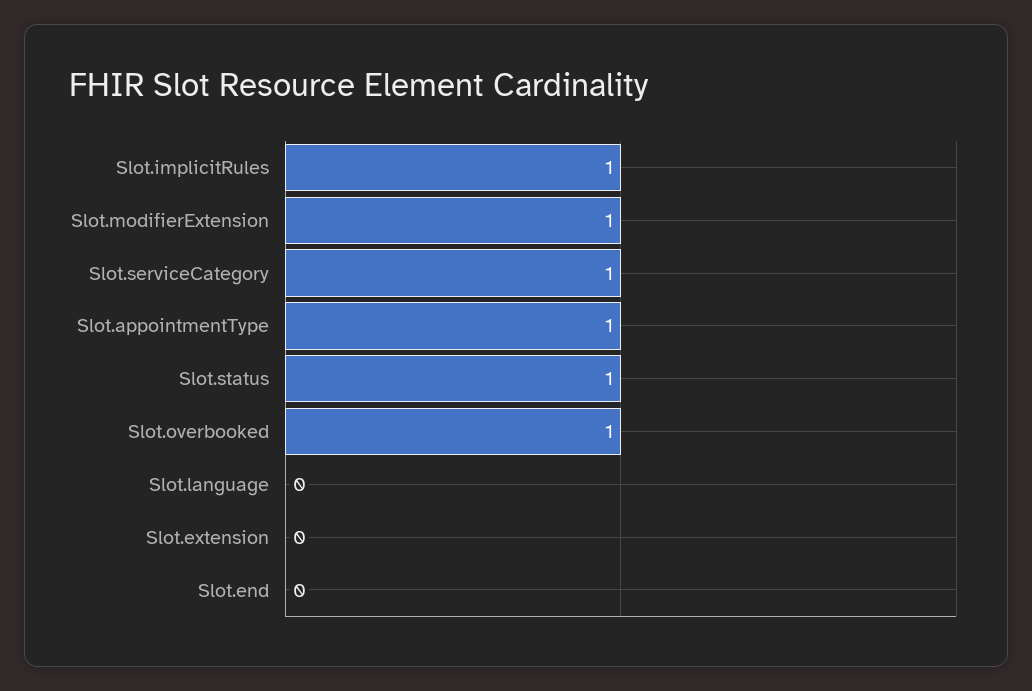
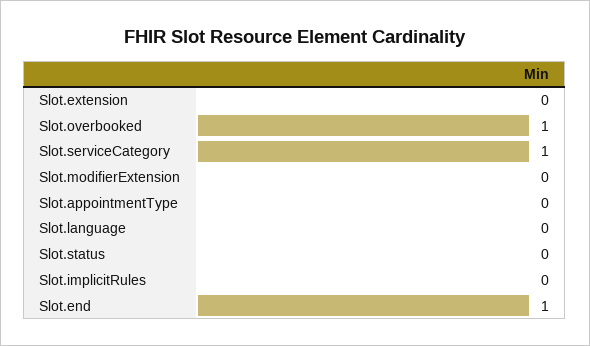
  {
-   "Slot.implicitRules": 1,
+   "Slot.implicitRules": 0,
-   "Slot.modifierExtension": 1,
+   "Slot.modifierExtension": 0,
    "Slot.serviceCategory": 1,
-   "Slot.appointmentType": 1,
+   "Slot.appointmentType": 0,
-   "Slot.status": 1,
+   "Slot.status": 0,
    "Slot.overbooked": 1,
    "Slot.language": 0,
    "Slot.extension": 0,
-   "Slot.end": 0
+   "Slot.end": 1
  }

